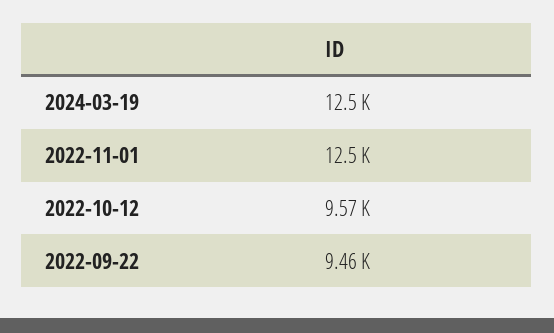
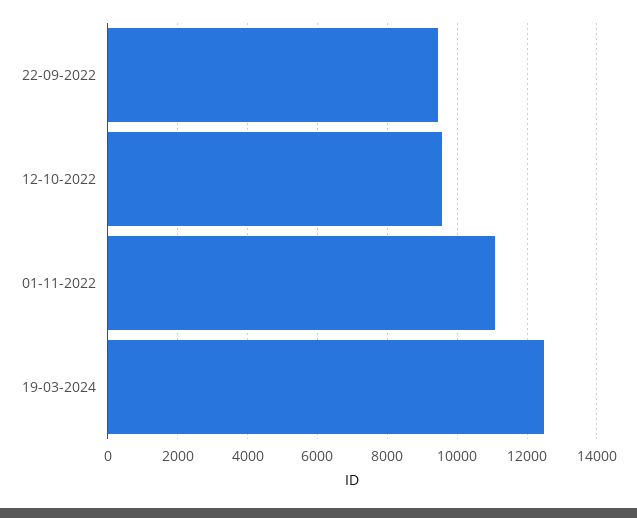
  {
    "2024-03-19": 12500,
-   "2022-11-01": 12500,
+   "2022-11-01": 11000,
    "2022-10-12": 9570,
    "2022-09-22": 9460
  }

